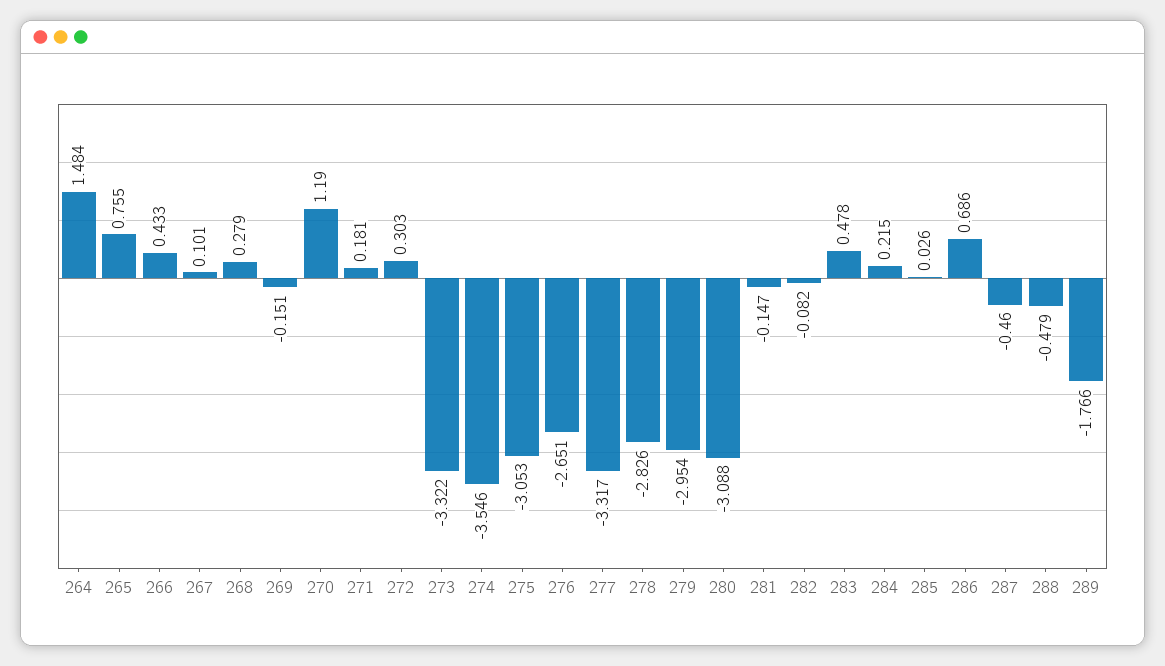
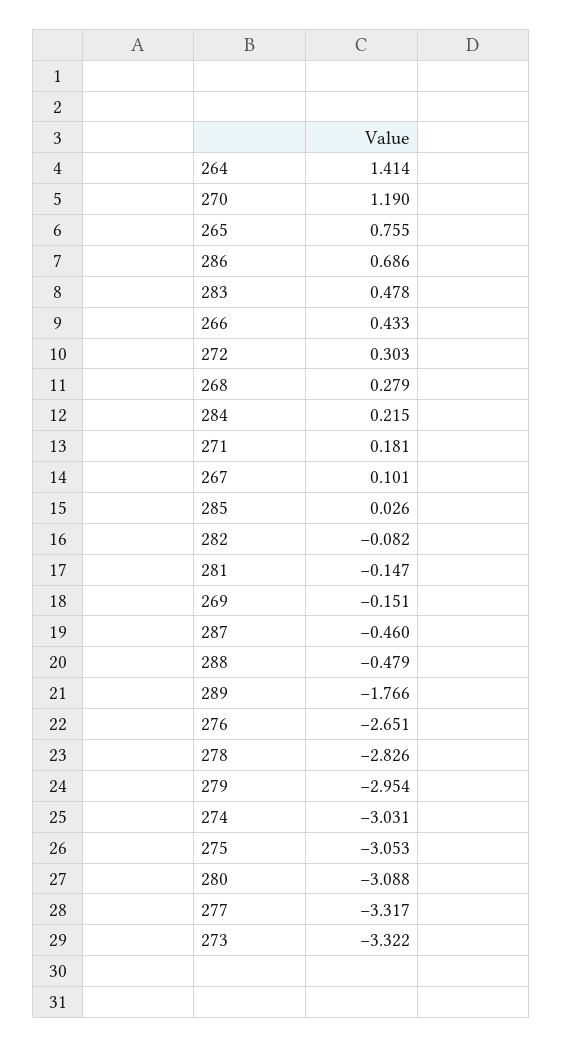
  {
-   "264": 1.484,
+   "264": 1.414,
    "265": 0.755,
    "266": 0.433,
    "267": 0.101,
    "268": 0.279,
    "269": -0.151,
    "270": 1.19,
    "271": 0.181,
    "272": 0.303,
    "273": -3.322,
-   "274": -3.546,
+   "274": -3.031,
    "275": -3.053,
    "276": -2.651,
    "277": -3.317,
    "278": -2.826,
    "279": -2.954,
    "280": -3.088,
    "281": -0.147,
    "282": -0.082,
    "283": 0.478,
    "284": 0.215,
    "285": 0.026,
    "286": 0.686,
    "287": -0.46,
    "288": -0.479,
    "289": -1.766
  }

